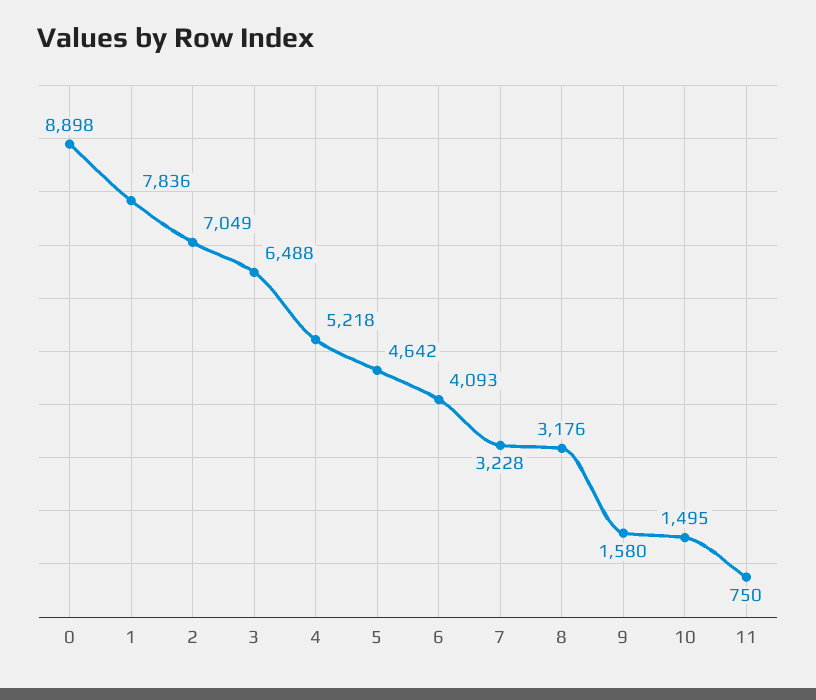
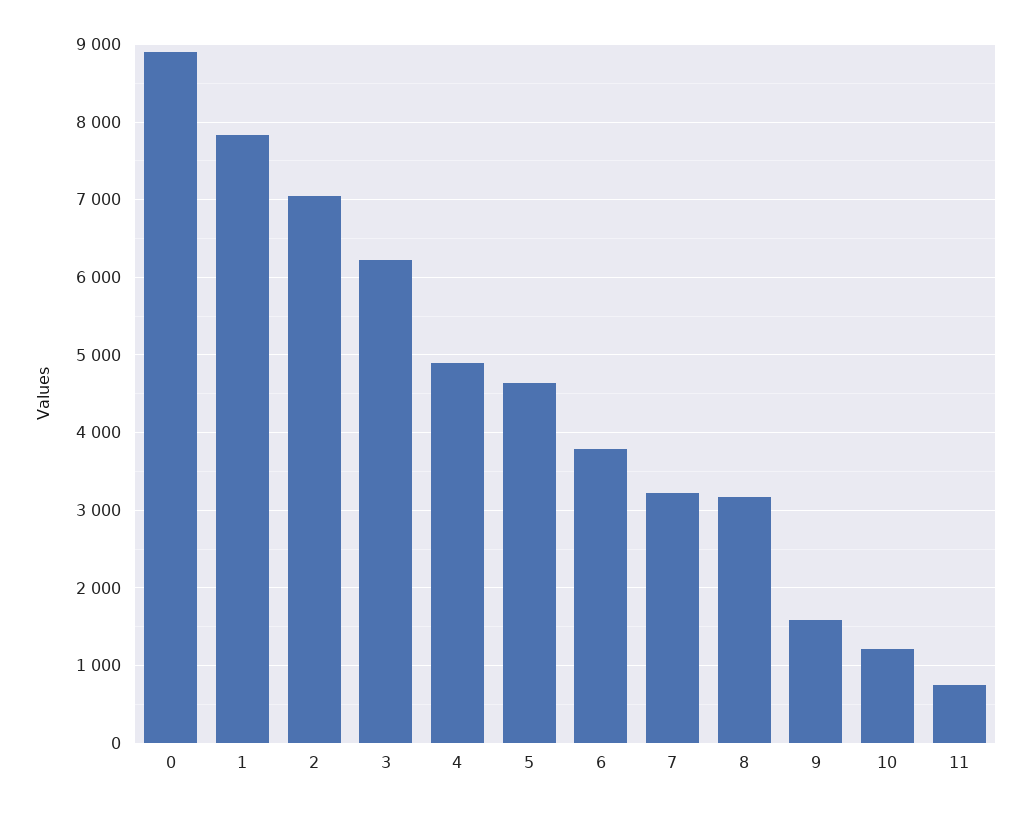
  {
    "0": 8898,
    "1": 7836,
    "2": 7049,
-   "3": 6488,
+   "3": 6200,
-   "4": 5218,
+   "4": 4900,
    "5": 4642,
-   "6": 4093,
+   "6": 3800,
    "7": 3228,
    "8": 3176,
    "9": 1580,
-   "10": 1495,
+   "10": 1200,
    "11": 750
  }

